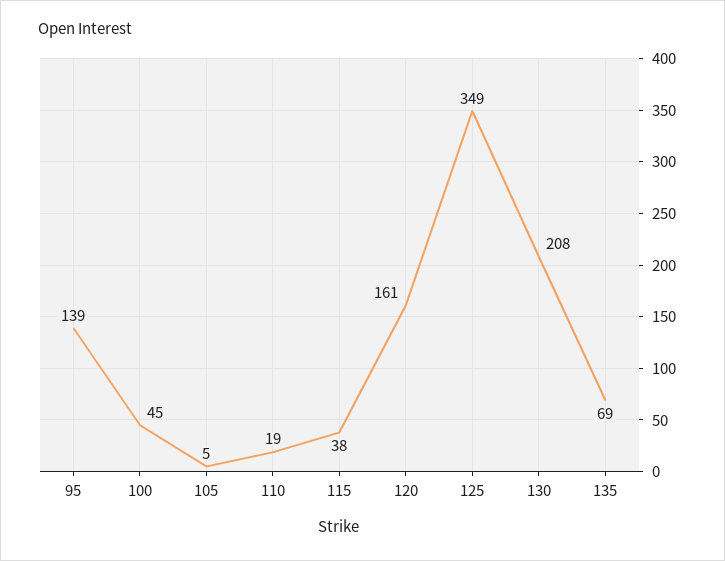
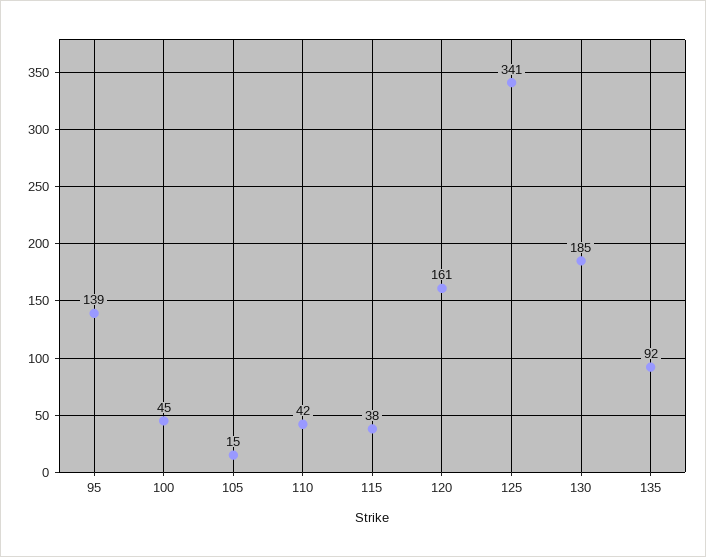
  {
    "95": 139,
    "100": 45,
-   "105": 5,
+   "105": 15,
-   "110": 19,
+   "110": 42,
    "115": 38,
    "120": 161,
-   "125": 349,
+   "125": 341,
-   "130": 208,
+   "130": 185,
-   "135": 69
+   "135": 92
  }

